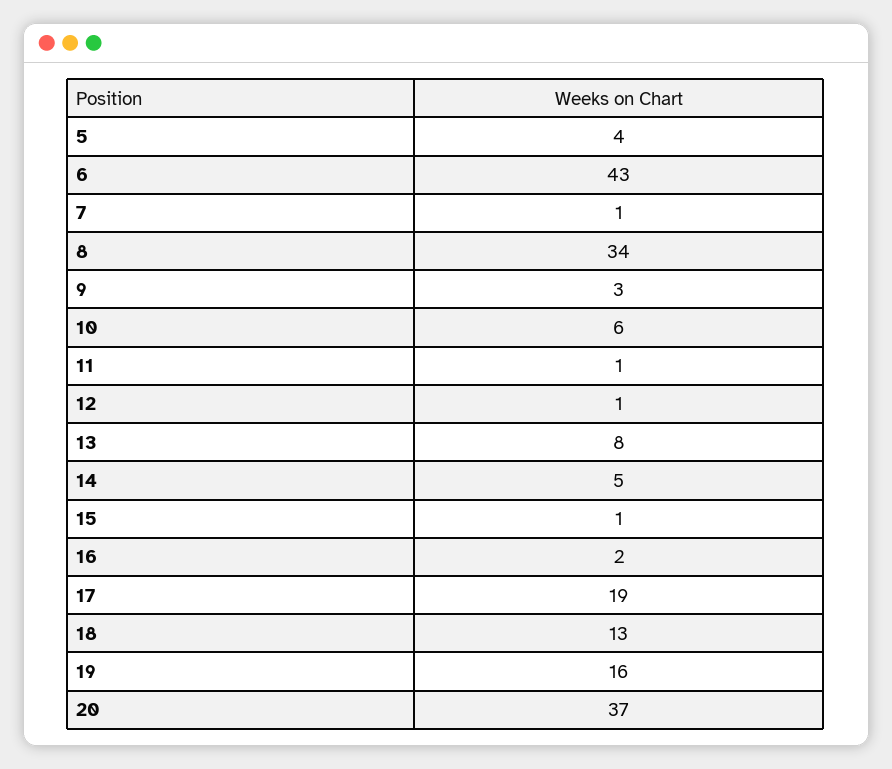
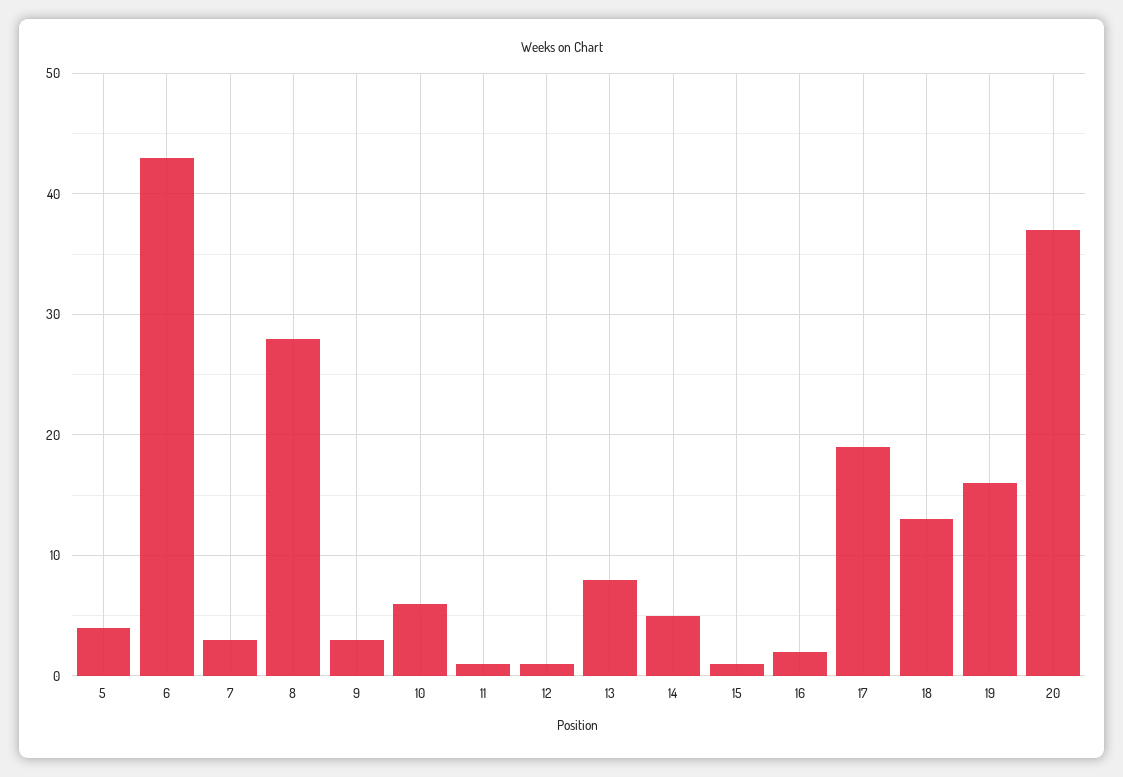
  {
    "5": 4,
    "6": 43,
-   "7": 1,
+   "7": 3,
-   "8": 34,
+   "8": 28,
    "9": 3,
    "10": 6,
    "11": 1,
    "12": 1,
    "13": 8,
    "14": 5,
    "15": 1,
    "16": 2,
    "17": 19,
    "18": 13,
    "19": 16,
    "20": 37
  }

